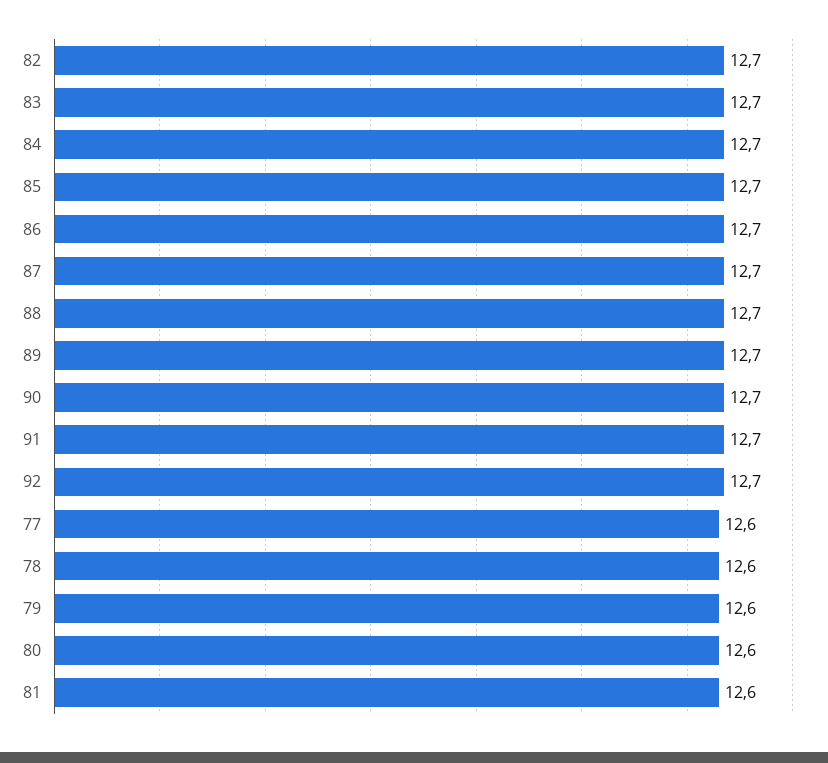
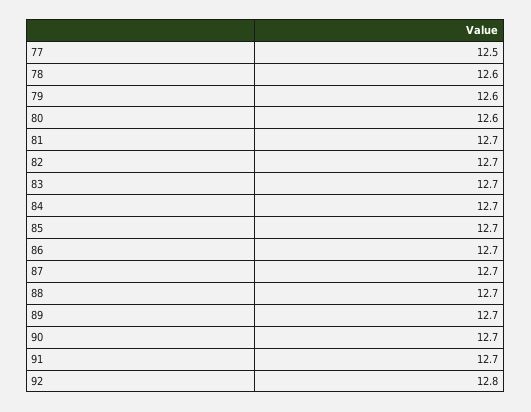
  {
    "82": 12.7,
    "83": 12.7,
    "84": 12.7,
    "85": 12.7,
    "86": 12.7,
    "87": 12.7,
    "88": 12.7,
    "89": 12.7,
    "90": 12.7,
    "91": 12.7,
-   "92": 12.7,
+   "92": 12.8,
-   "77": 12.6,
+   "77": 12.5,
    "78": 12.6,
    "79": 12.6,
    "80": 12.6,
-   "81": 12.6
+   "81": 12.7
  }

